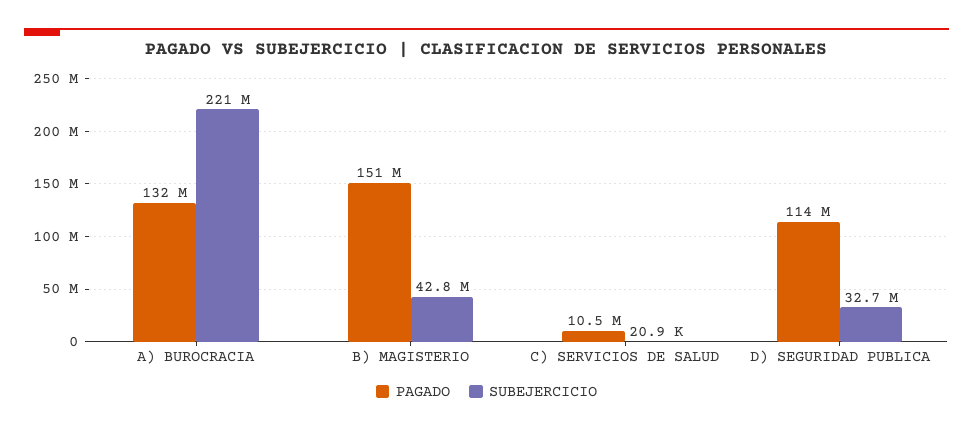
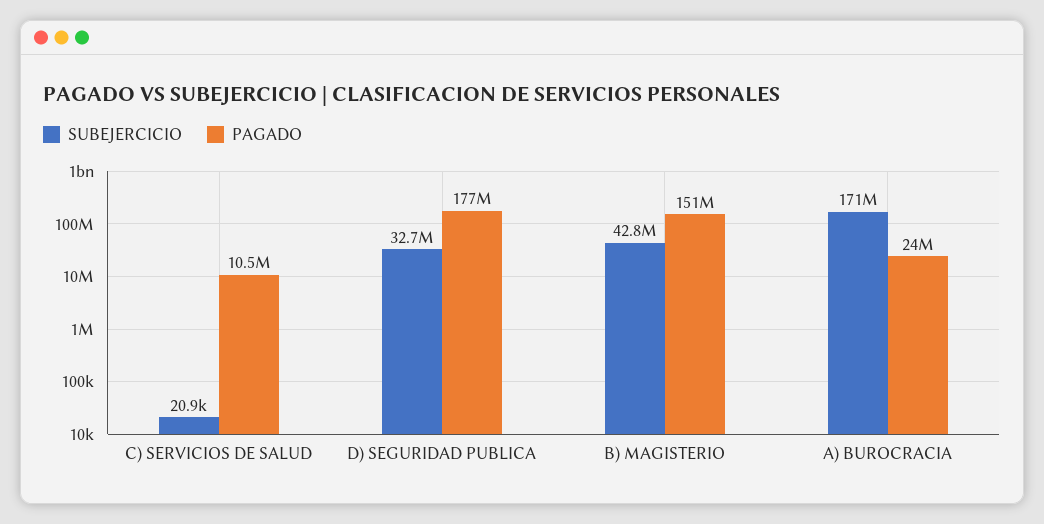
  {
    "PAGADO": {
-     "A) BUROCRACIA": 132000000,
+     "A) BUROCRACIA": 24000000,
      "B) MAGISTERIO": 151000000,
      "C) SERVICIOS DE SALUD": 10500000,
-     "D) SEGURIDAD PUBLICA": 114000000
+     "D) SEGURIDAD PUBLICA": 177000000
    },
    "SUBEJERCICIO": {
-     "A) BUROCRACIA": 221000000,
+     "A) BUROCRACIA": 171000000,
      "B) MAGISTERIO": 42800000,
      "C) SERVICIOS DE SALUD": 20900,
      "D) SEGURIDAD PUBLICA": 32700000
    }
  }

